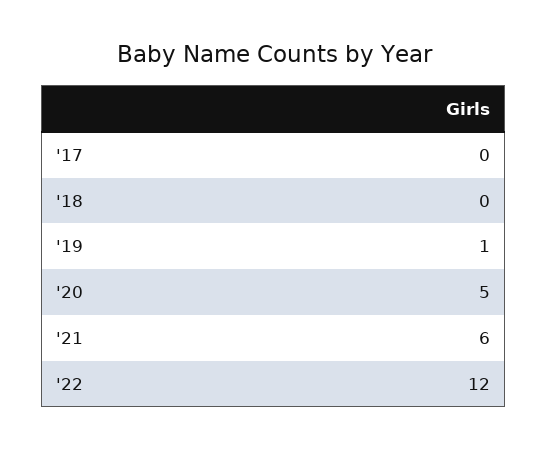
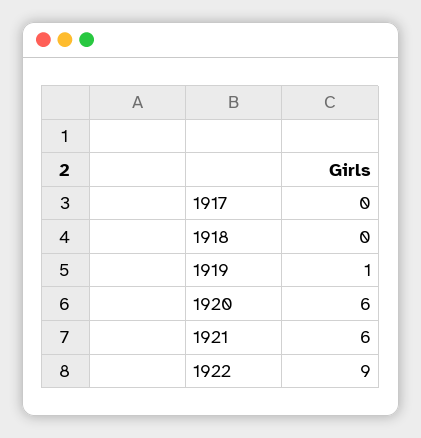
  {
    "'17": 0,
    "'18": 0,
    "'19": 1,
-   "'20": 5,
+   "'20": 6,
    "'21": 6,
-   "'22": 12
+   "'22": 9
  }

